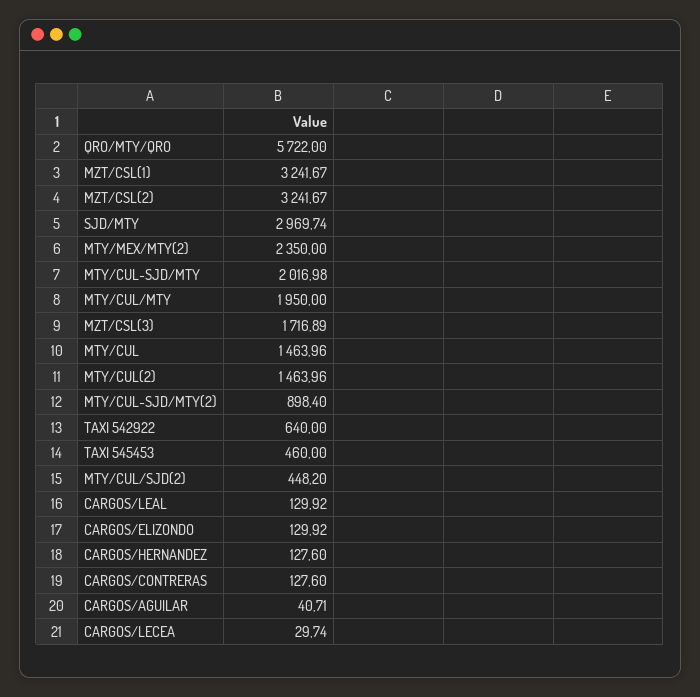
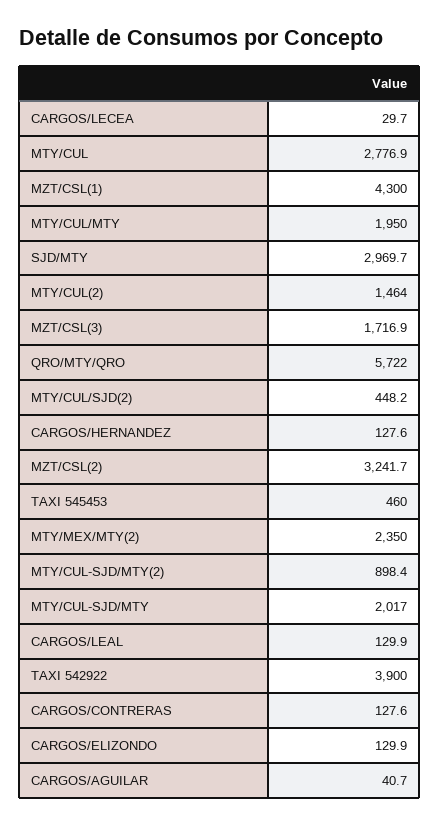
  {
    "QRO/MTY/QRO": 5722,
-   "MZT/CSL(1)": 3241.67,
+   "MZT/CSL(1)": 4300,
    "MZT/CSL(2)": 3241.67,
    "SJD/MTY": 2969.74,
    "MTY/MEX/MTY(2)": 2350,
    "MTY/CUL-SJD/MTY": 2016.98,
    "MTY/CUL/MTY": 1950,
    "MZT/CSL(3)": 1716.89,
-   "MTY/CUL": 1463.96,
+   "MTY/CUL": 2776.9,
    "MTY/CUL(2)": 1463.96,
    "MTY/CUL-SJD/MTY(2)": 898.4,
-   "TAXI 542922": 640,
+   "TAXI 542922": 3900,
    "TAXI 545453": 460,
    "MTY/CUL/SJD(2)": 448.2,
    "CARGOS/LEAL": 129.92,
    "CARGOS/ELIZONDO": 129.92,
    "CARGOS/HERNANDEZ": 127.6,
    "CARGOS/CONTRERAS": 127.6,
    "CARGOS/AGUILAR": 40.71,
    "CARGOS/LECEA": 29.74
  }

